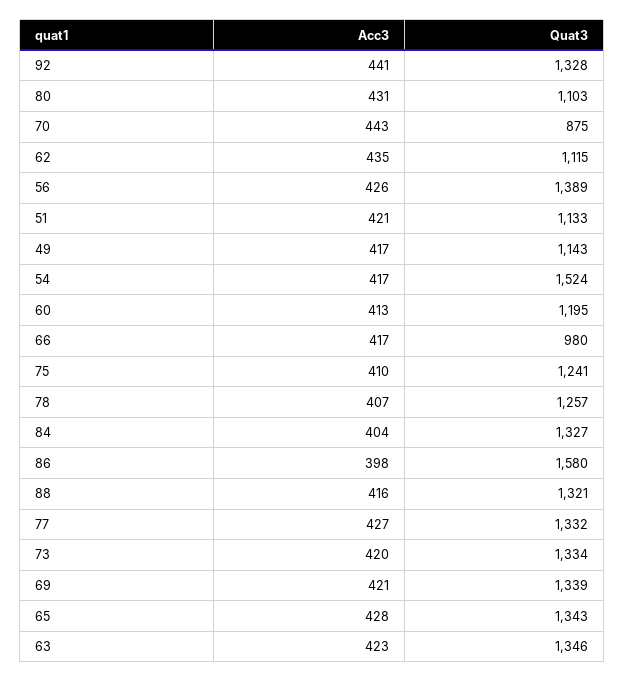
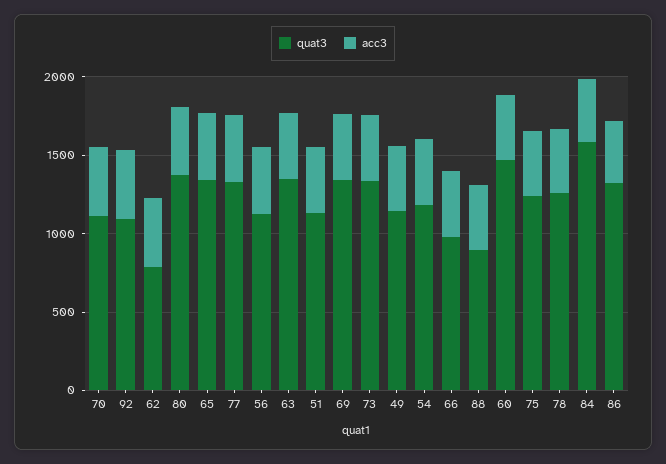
  {
    "Acc3": {
      "92": 441,
      "80": 431,
      "70": 443,
      "62": 435,
      "56": 426,
      "51": 421,
      "49": 417,
      "54": 417,
      "60": 413,
      "66": 417,
      "75": 410,
      "78": 407,
      "84": 404,
      "86": 398,
      "88": 416,
      "77": 427,
      "73": 420,
      "69": 421,
      "65": 428,
      "63": 423
    },
    "Quat3": {
-     "92": 1328,
+     "92": 1100,
-     "80": 1103,
+     "80": 1400,
-     "70": 875,
+     "70": 1100,
-     "62": 1115,
+     "62": 800,
-     "56": 1389,
+     "56": 1100,
      "51": 1133,
      "49": 1143,
-     "54": 1524,
+     "54": 1200,
-     "60": 1195,
+     "60": 1500,
      "66": 980,
      "75": 1241,
      "78": 1257,
-     "84": 1327,
+     "84": 1600,
-     "86": 1580,
+     "86": 1300,
-     "88": 1321,
+     "88": 900,
      "77": 1332,
      "73": 1334,
      "69": 1339,
      "65": 1343,
      "63": 1346
    }
  }

